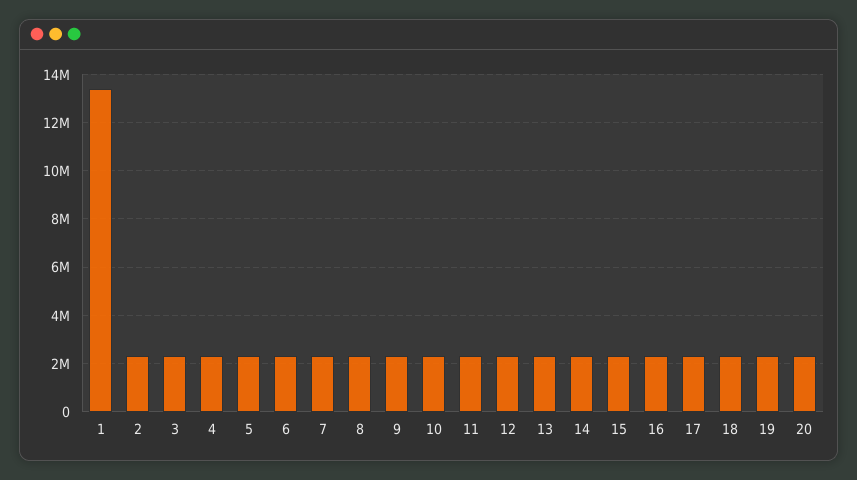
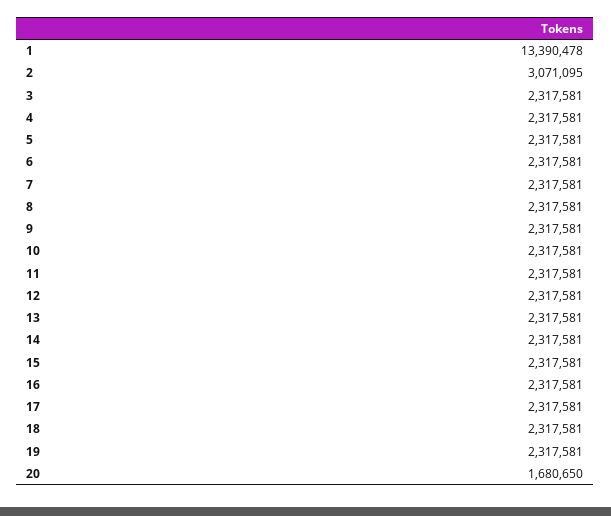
  {
    "1": 13390478,
-   "2": 2250000,
+   "2": 3071095,
    "3": 2317581,
    "4": 2317581,
    "5": 2317581,
    "6": 2317581,
    "7": 2317581,
    "8": 2317581,
    "9": 2317581,
    "10": 2317581,
    "11": 2317581,
    "12": 2317581,
    "13": 2317581,
    "14": 2317581,
    "15": 2317581,
    "16": 2317581,
    "17": 2317581,
    "18": 2317581,
    "19": 2317581,
-   "20": 2250000
+   "20": 1680650
  }

